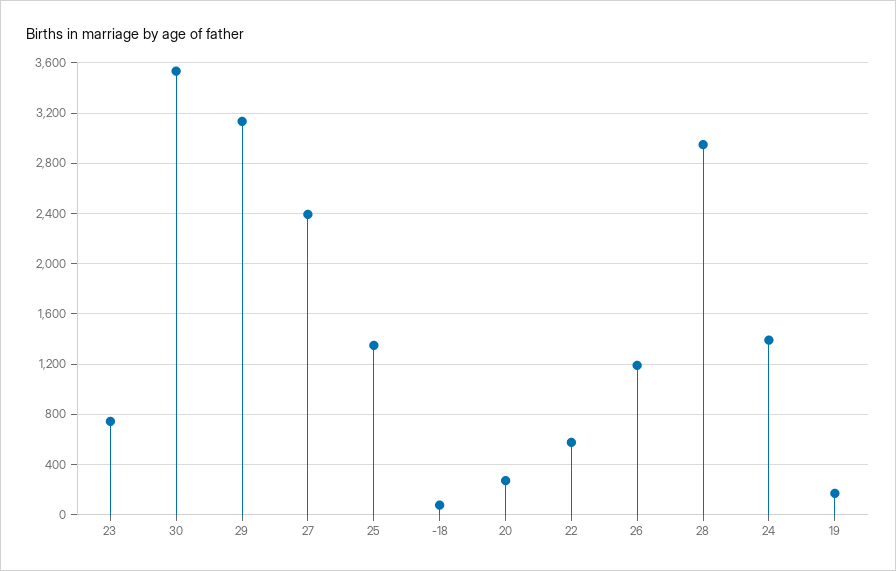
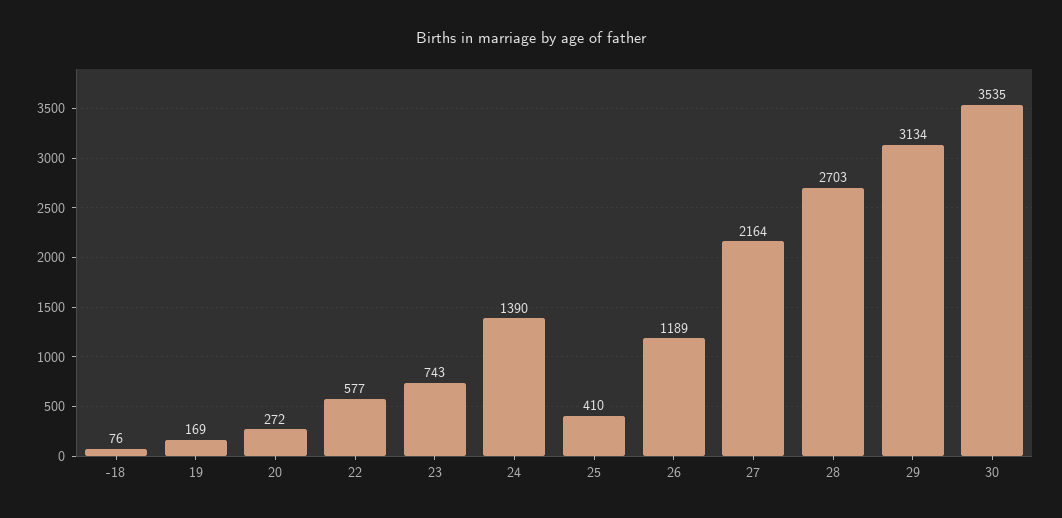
  {
    "23": 743,
    "30": 3535,
    "29": 3134,
-   "27": 2400,
+   "27": 2164,
-   "25": 1350,
+   "25": 410,
    "-18": 76,
    "20": 272,
    "22": 577,
    "26": 1189,
-   "28": 2950,
+   "28": 2703,
    "24": 1390,
    "19": 169
  }

